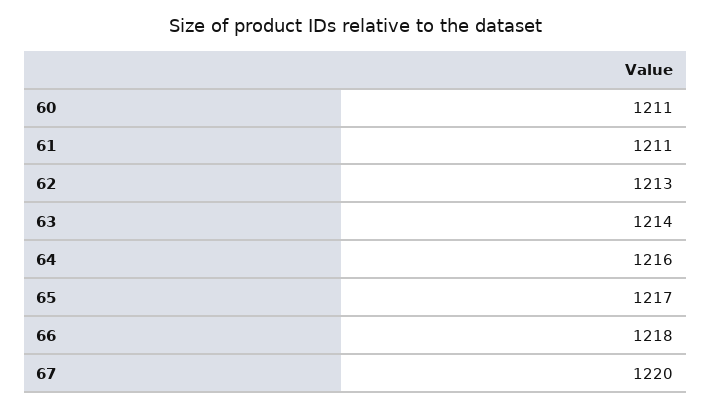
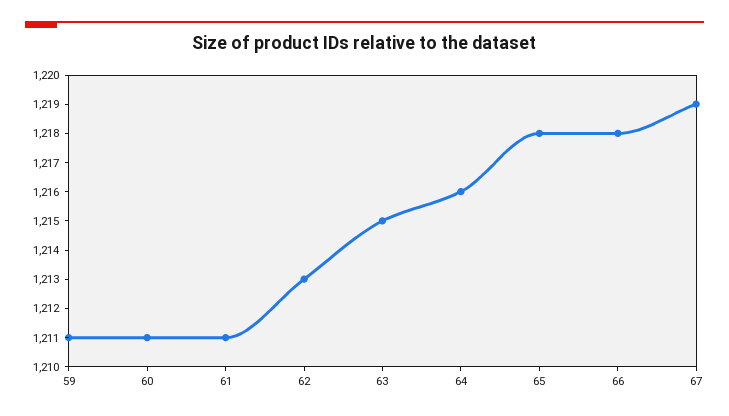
  {
    "60": 1211,
    "61": 1211,
    "62": 1213,
-   "63": 1214,
+   "63": 1215,
    "64": 1216,
-   "65": 1217,
+   "65": 1218,
    "66": 1218,
-   "67": 1220
+   "67": 1219,
+   "59": 1211
  }

